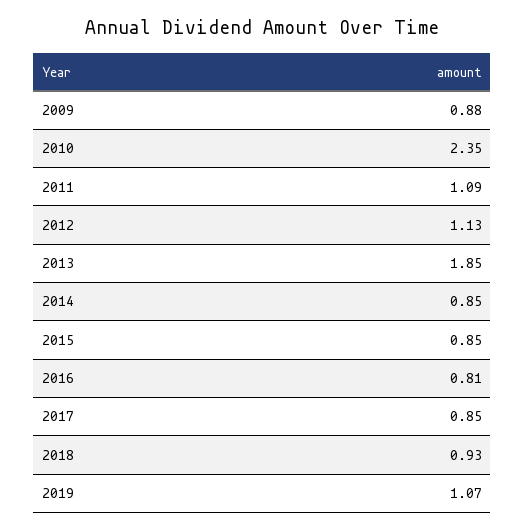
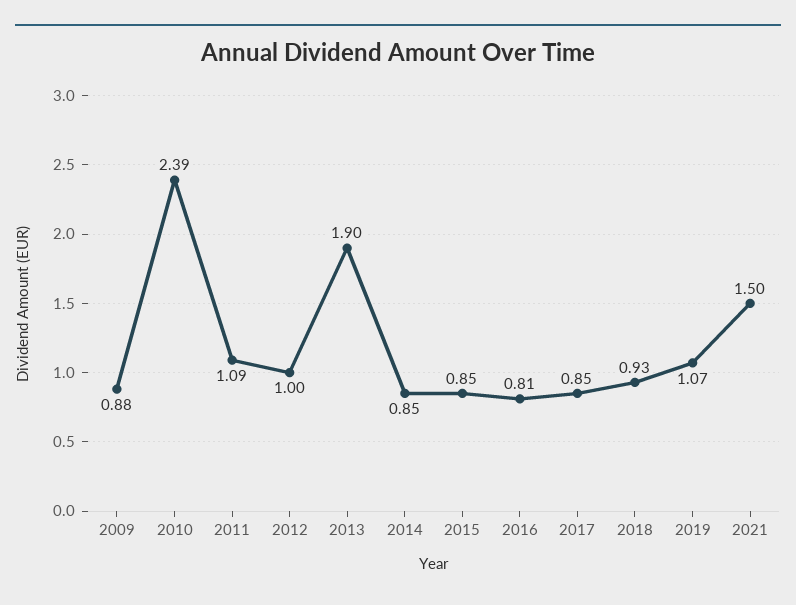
  {
    "2009": 0.88,
-   "2010": 2.35,
+   "2010": 2.39,
    "2011": 1.09,
-   "2012": 1.13,
+   "2012": 1,
-   "2013": 1.85,
+   "2013": 1.9,
    "2014": 0.85,
    "2015": 0.85,
    "2016": 0.81,
    "2017": 0.85,
    "2018": 0.93,
-   "2019": 1.07
+   "2019": 1.07,
+   "2021": 1.5
  }

